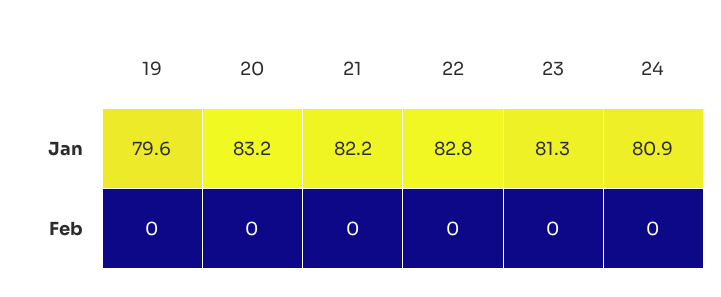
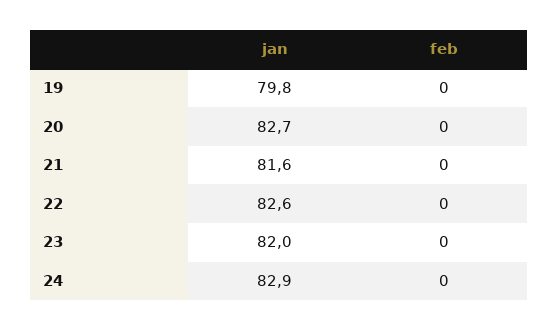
  {
    "19": {
-     "Jan": 79.6,
+     "Jan": 79.8,
      "Feb": 0
    },
    "20": {
-     "Jan": 83.2,
+     "Jan": 82.7,
      "Feb": 0
    },
    "21": {
-     "Jan": 82.2,
+     "Jan": 81.6,
      "Feb": 0
    },
    "22": {
-     "Jan": 82.8,
+     "Jan": 82.6,
      "Feb": 0
    },
    "23": {
-     "Jan": 81.3,
+     "Jan": 82,
      "Feb": 0
    },
    "24": {
-     "Jan": 80.9,
+     "Jan": 82.9,
      "Feb": 0
    }
  }

